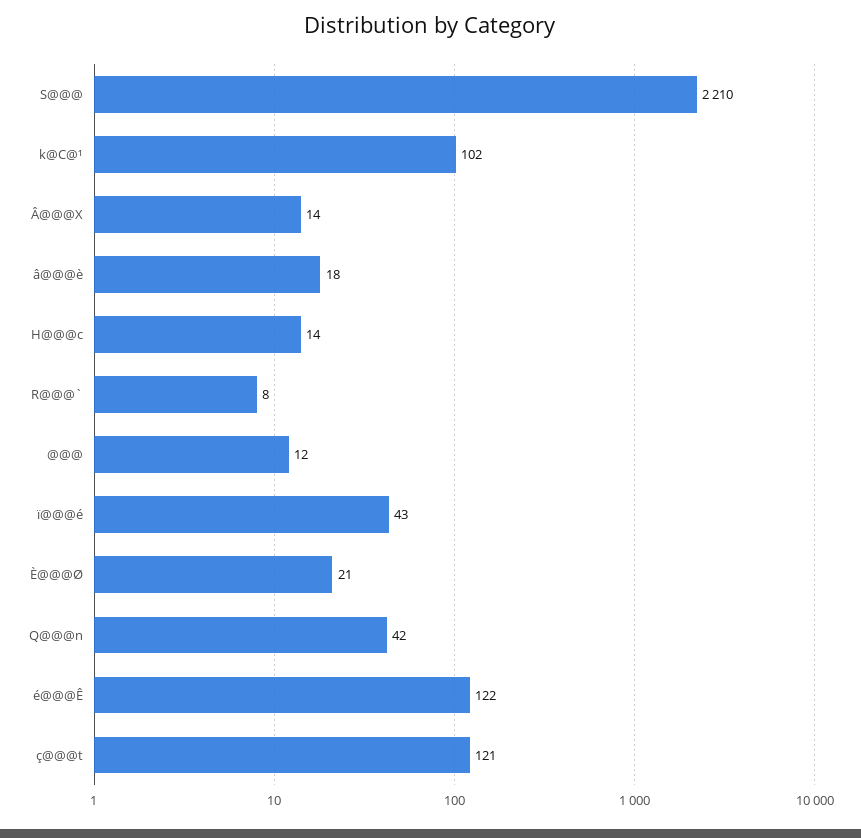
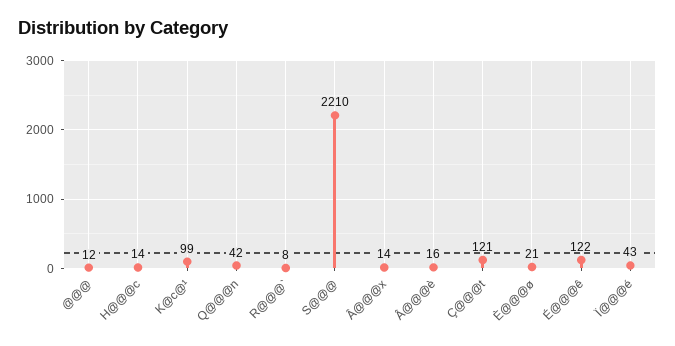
  {
    "S@@@": 2210,
-   "k@C@¹": 102,
+   "k@C@¹": 99,
    "Â@@@X": 14,
-   "â@@@è": 18,
+   "â@@@è": 16,
    "H@@@c": 14,
    "R@@@`": 8,
    "@@@": 12,
    "ï@@@é": 43,
    "È@@@Ø": 21,
    "Q@@@n": 42,
    "é@@@Ê": 122,
    "ç@@@t": 121
  }

